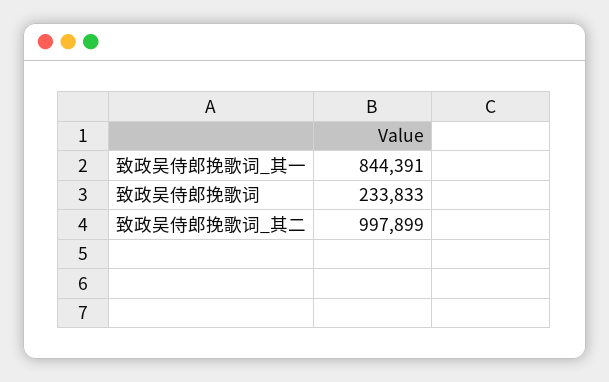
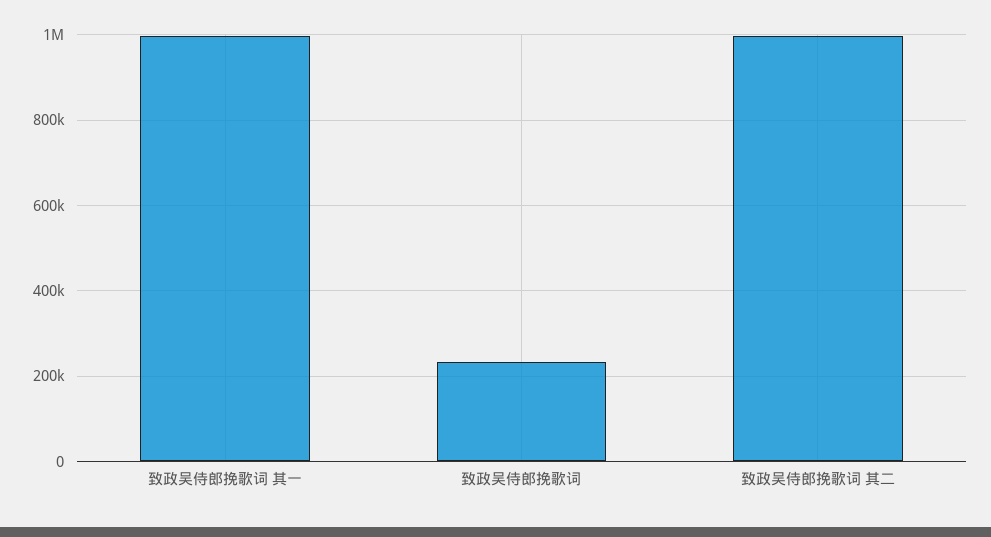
  {
-   "致政吴侍郎挽歌词_其一": 844391,
+   "致政吴侍郎挽歌词_其一": 1000000,
    "致政吴侍郎挽歌词": 233833,
    "致政吴侍郎挽歌词_其二": 997899
  }

